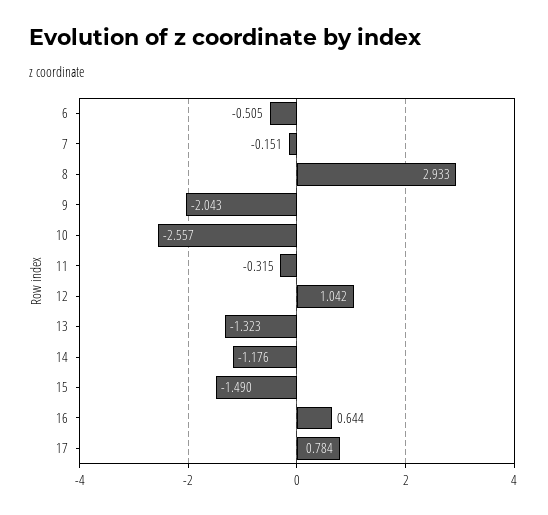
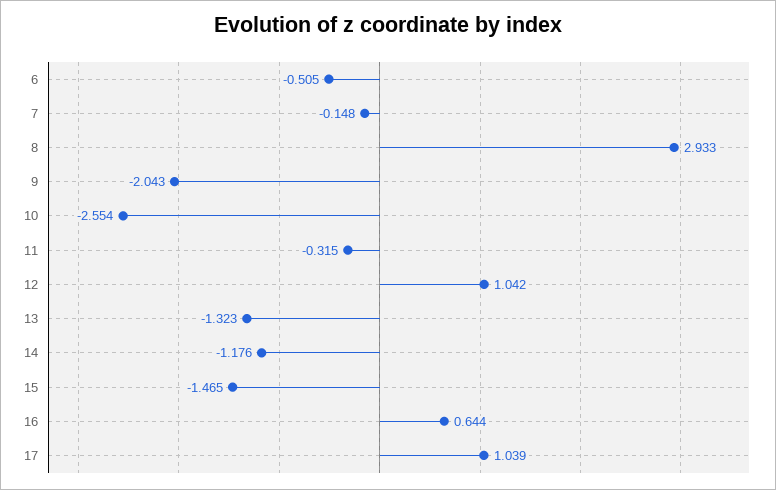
  {
    "6": -0.505,
-   "7": -0.151,
+   "7": -0.148,
    "8": 2.933,
    "9": -2.043,
-   "10": -2.557,
+   "10": -2.554,
    "11": -0.315,
    "12": 1.042,
    "13": -1.323,
    "14": -1.176,
-   "15": -1.49,
+   "15": -1.465,
    "16": 0.644,
-   "17": 0.784
+   "17": 1.039
  }

